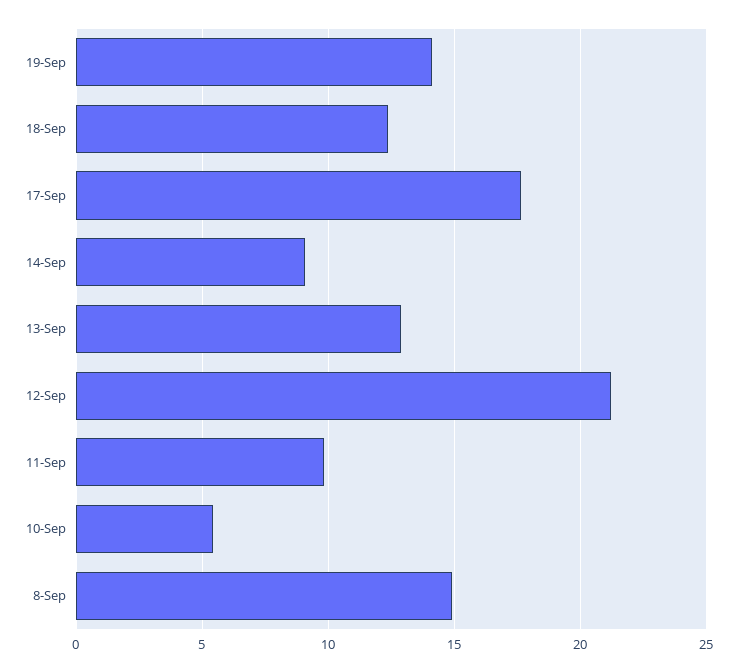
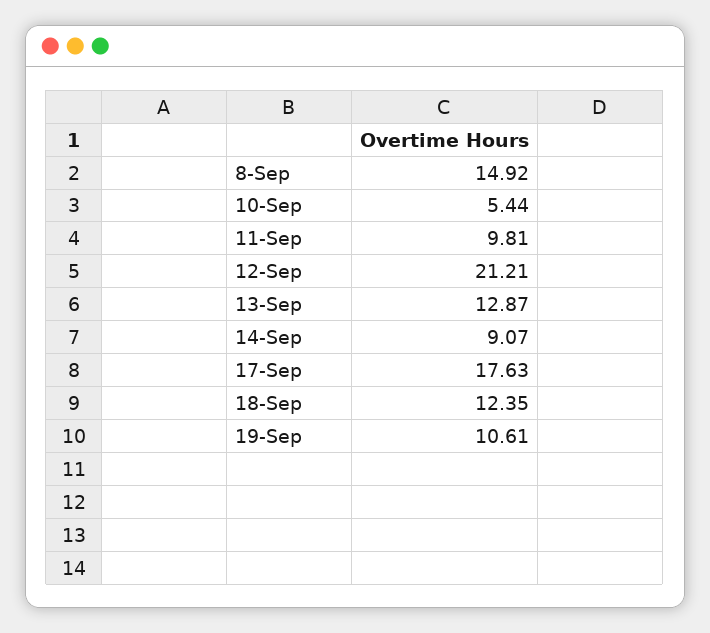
  {
-   "19-Sep": 14,
+   "19-Sep": 10.61,
    "18-Sep": 12.35,
    "17-Sep": 17.63,
    "14-Sep": 9.07,
    "13-Sep": 12.87,
    "12-Sep": 21.21,
    "11-Sep": 9.81,
    "10-Sep": 5.44,
    "8-Sep": 14.92
  }

